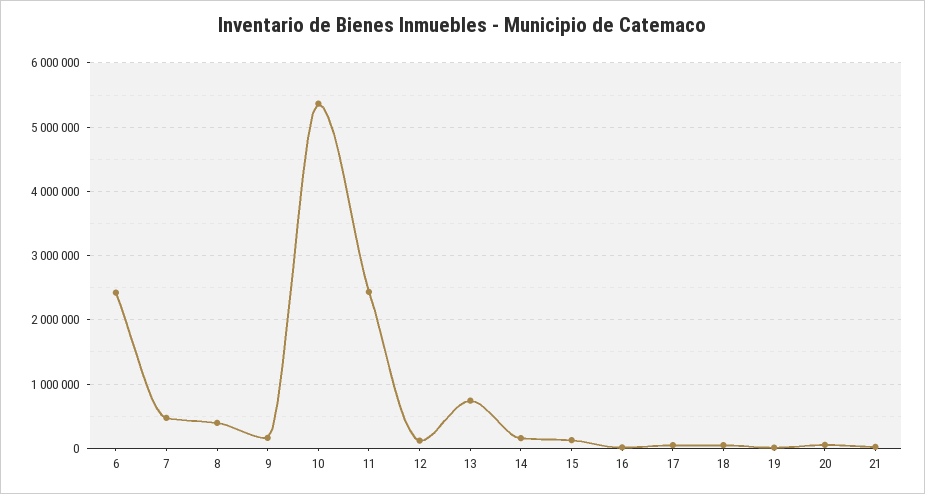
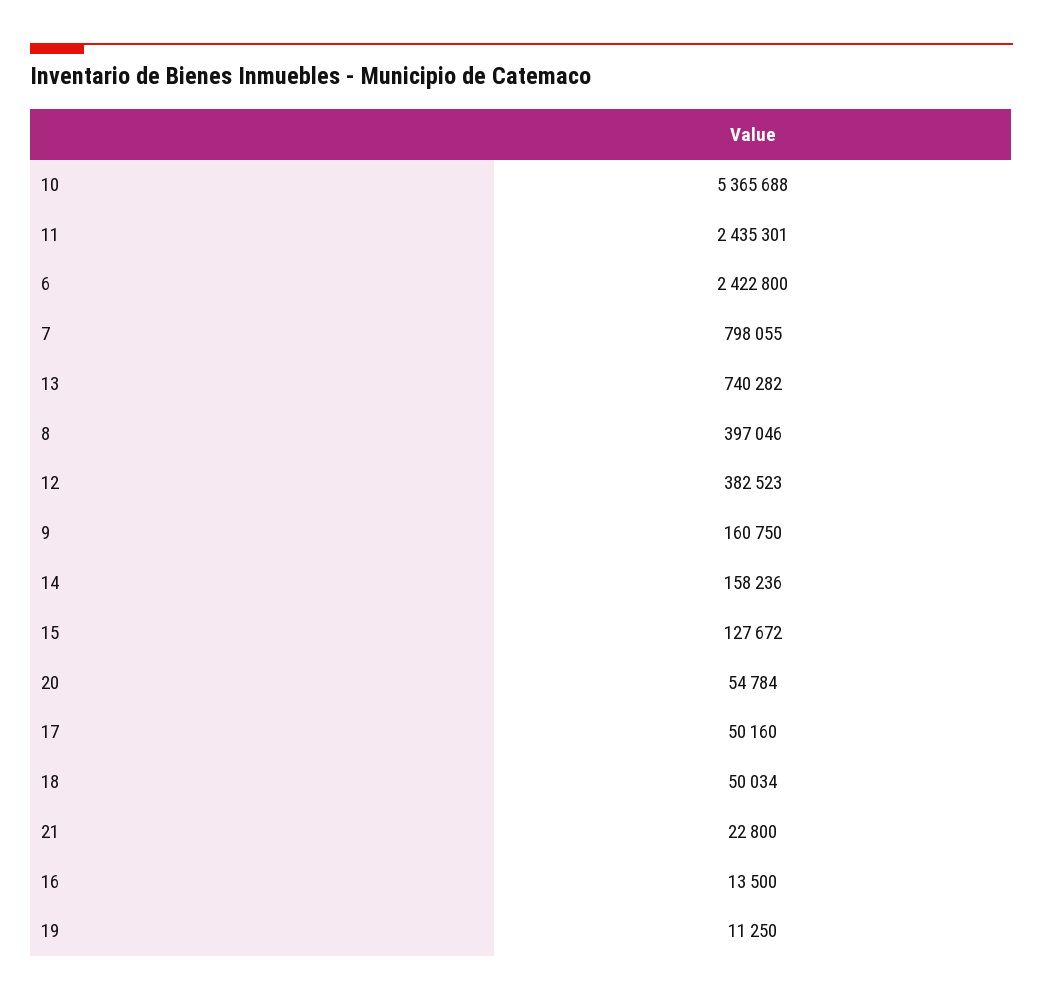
  {
    "6": 2422800,
-   "7": 500000,
+   "7": 798055,
    "8": 397046,
    "9": 160750,
    "10": 5365688,
    "11": 2435301,
-   "12": 100000,
+   "12": 382523,
    "13": 740282,
    "14": 158236,
    "15": 127672,
    "16": 13500,
    "17": 50160,
    "18": 50034,
    "19": 11250,
    "20": 54784,
    "21": 22800
  }

